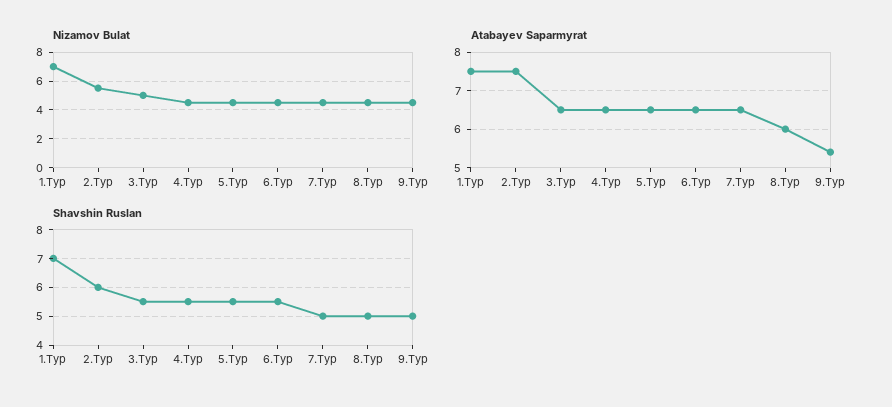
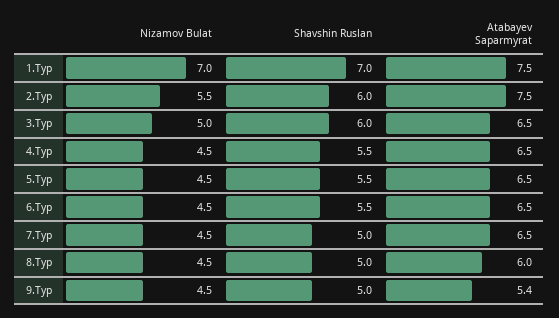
  {
    "Nizamov Bulat": {
      "1.Тур": 7,
      "2.Тур": 5.5,
      "3.Тур": 5,
      "4.Тур": 4.5,
      "5.Тур": 4.5,
      "6.Тур": 4.5,
      "7.Тур": 4.5,
      "8.Тур": 4.5,
      "9.Тур": 4.5
    },
    "Atabayev Saparmyrat": {
      "1.Тур": 7.5,
      "2.Тур": 7.5,
      "3.Тур": 6.5,
      "4.Тур": 6.5,
      "5.Тур": 6.5,
      "6.Тур": 6.5,
      "7.Тур": 6.5,
      "8.Тур": 6,
      "9.Тур": 5.4
    },
    "Shavshin Ruslan": {
      "1.Тур": 7,
      "2.Тур": 6,
-     "3.Тур": 5.5,
+     "3.Тур": 6,
      "4.Тур": 5.5,
      "5.Тур": 5.5,
      "6.Тур": 5.5,
      "7.Тур": 5,
      "8.Тур": 5,
      "9.Тур": 5
    }
  }

